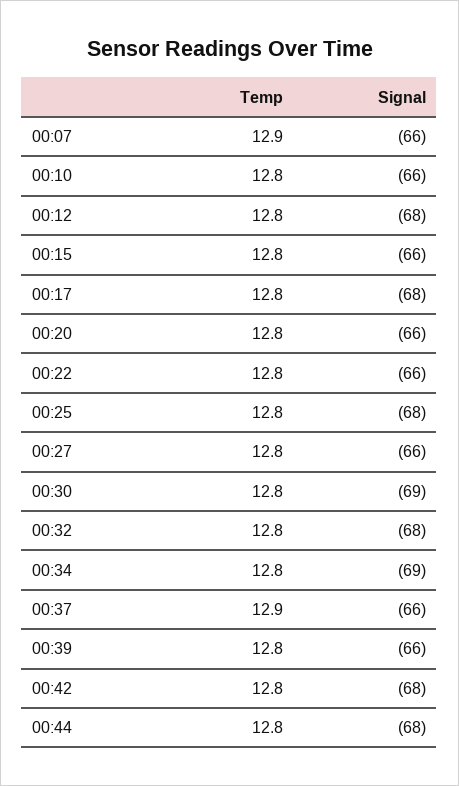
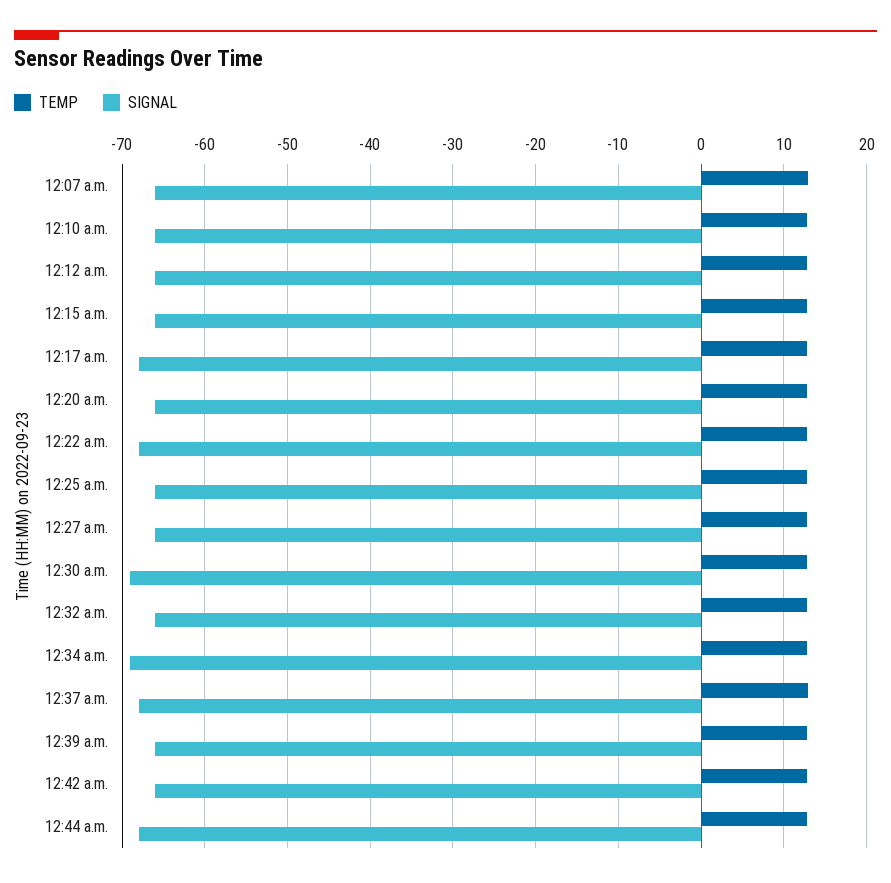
  {
    "Temp": {
      "00:07": 12.9,
      "00:10": 12.8,
      "00:12": 12.8,
      "00:15": 12.8,
      "00:17": 12.8,
      "00:20": 12.8,
      "00:22": 12.8,
      "00:25": 12.8,
      "00:27": 12.8,
      "00:30": 12.8,
      "00:32": 12.8,
      "00:34": 12.8,
      "00:37": 12.9,
      "00:39": 12.8,
      "00:42": 12.8,
      "00:44": 12.8
    },
    "Signal": {
      "00:07": -66,
      "00:10": -66,
-     "00:12": -68,
+     "00:12": -66,
      "00:15": -66,
      "00:17": -68,
      "00:20": -66,
-     "00:22": -66,
+     "00:22": -68,
-     "00:25": -68,
+     "00:25": -66,
      "00:27": -66,
      "00:30": -69,
-     "00:32": -68,
+     "00:32": -66,
      "00:34": -69,
-     "00:37": -66,
+     "00:37": -68,
      "00:39": -66,
-     "00:42": -68,
+     "00:42": -66,
      "00:44": -68
    }
  }

